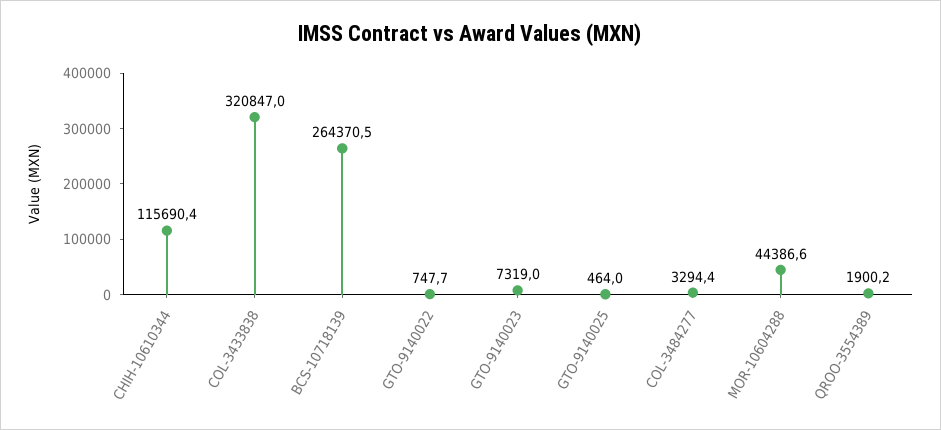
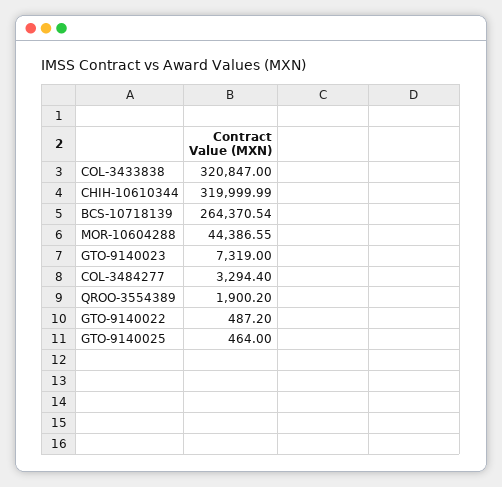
  {
-   "CHIH-10610344": 115690.4,
+   "CHIH-10610344": 319999.99,
    "COL-3433838": 320847,
    "BCS-10718139": 264370.54,
-   "GTO-9140022": 747.7,
+   "GTO-9140022": 487.2,
    "GTO-9140023": 7319,
    "GTO-9140025": 464,
    "COL-3484277": 3294.4,
    "MOR-10604288": 44386.55,
    "QROO-3554389": 1900.2
  }

